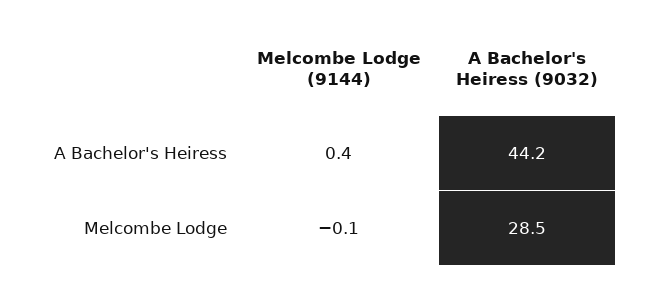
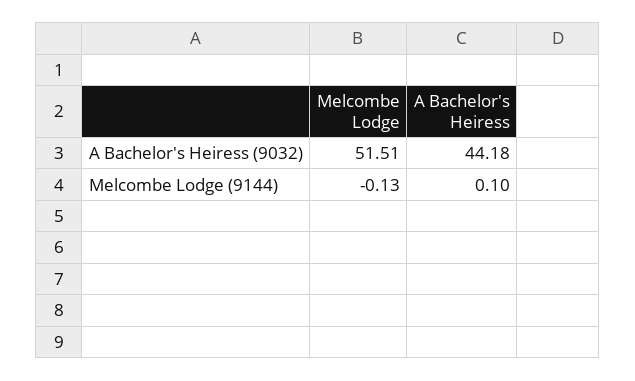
  {
    "Melcombe Lodge (9144)": {
-     "A Bachelor's Heiress": 0.4,
+     "A Bachelor's Heiress": 0.1,
      "Melcombe Lodge": -0.13
    },
    "A Bachelor's Heiress (9032)": {
      "A Bachelor's Heiress": 44.18,
-     "Melcombe Lodge": 28.5
+     "Melcombe Lodge": 51.51
    }
  }

